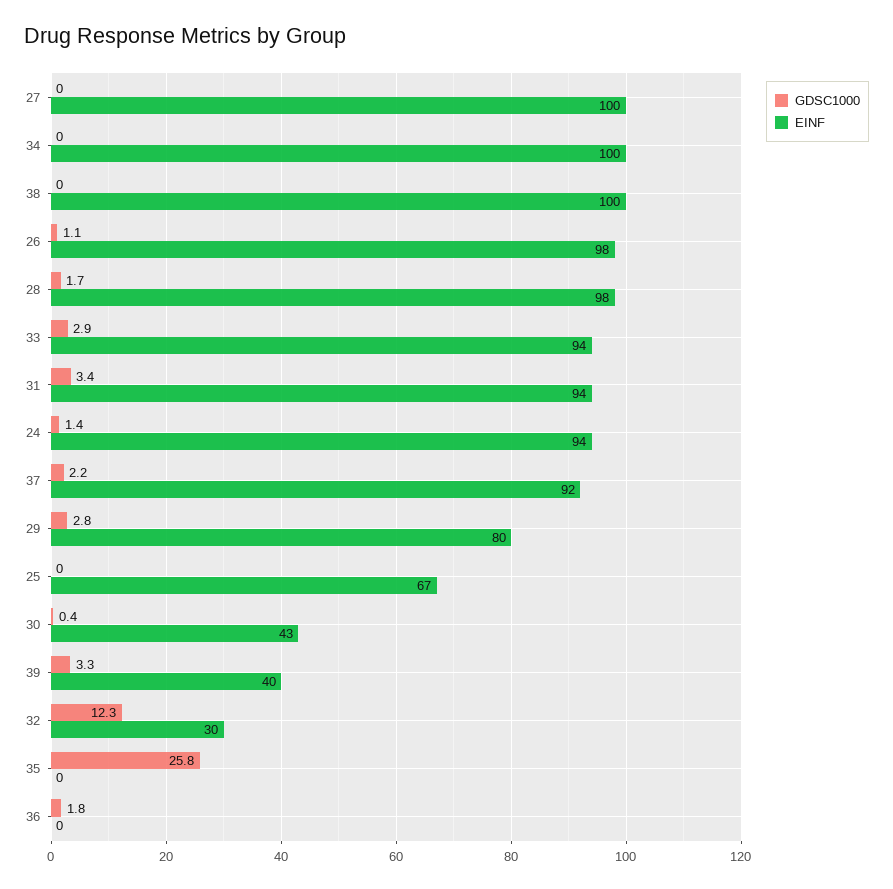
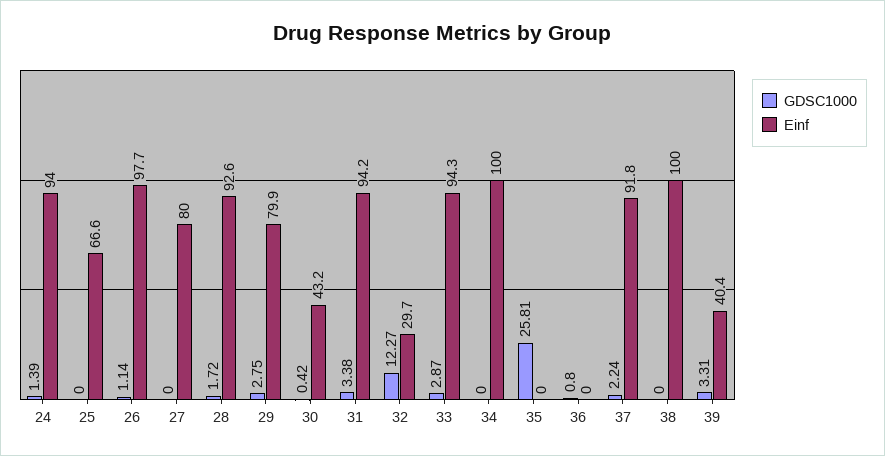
  {
    "GDSC1000": {
      "27": 0,
      "34": 0,
      "38": 0,
      "26": 1.14,
      "28": 1.72,
      "33": 2.87,
      "31": 3.38,
      "24": 1.39,
      "37": 2.24,
      "29": 2.75,
      "25": 0,
      "30": 0.42,
      "39": 3.31,
      "32": 12.27,
      "35": 25.81,
-     "36": 1.8
+     "36": 0.8
    },
    "EINF": {
-     "27": 100,
+     "27": 80,
      "34": 100,
      "38": 100,
      "26": 97.7,
-     "28": 98,
+     "28": 92.6,
      "33": 94.3,
      "31": 94.2,
      "24": 94,
      "37": 91.8,
      "29": 79.9,
      "25": 66.6,
      "30": 43.2,
      "39": 40.4,
      "32": 29.7,
      "35": 0,
      "36": 0
    }
  }

